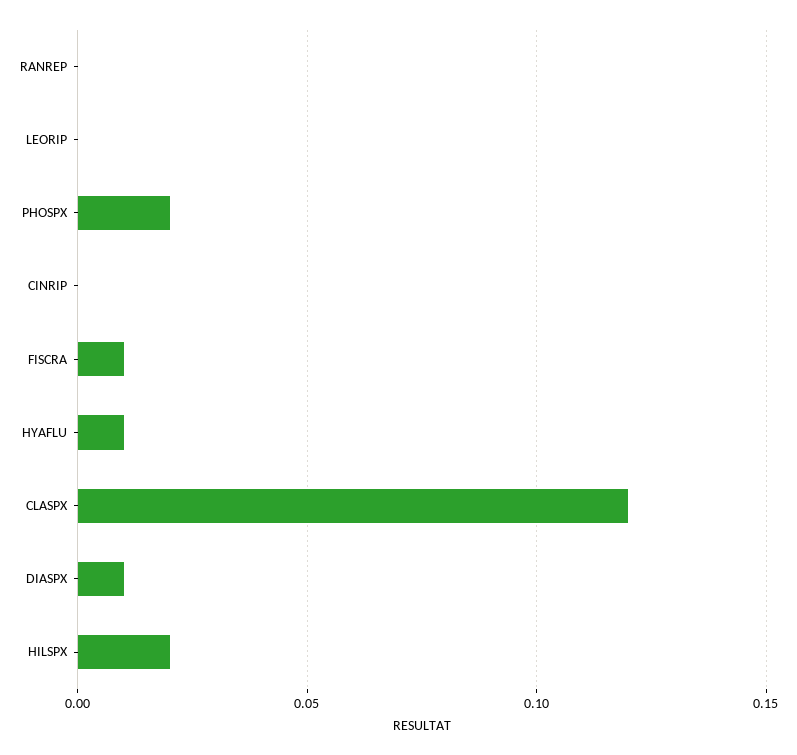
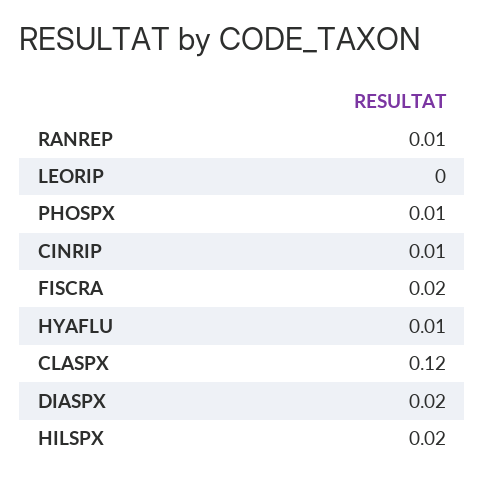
  {
-   "RANREP": 0,
+   "RANREP": 0.01,
    "LEORIP": 0,
-   "PHOSPX": 0.02,
+   "PHOSPX": 0.01,
-   "CINRIP": 0,
+   "CINRIP": 0.01,
-   "FISCRA": 0.01,
+   "FISCRA": 0.02,
    "HYAFLU": 0.01,
    "CLASPX": 0.12,
-   "DIASPX": 0.01,
+   "DIASPX": 0.02,
    "HILSPX": 0.02
  }

